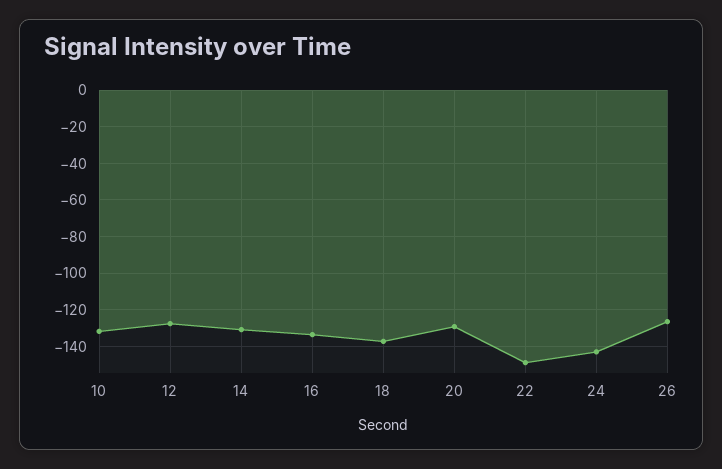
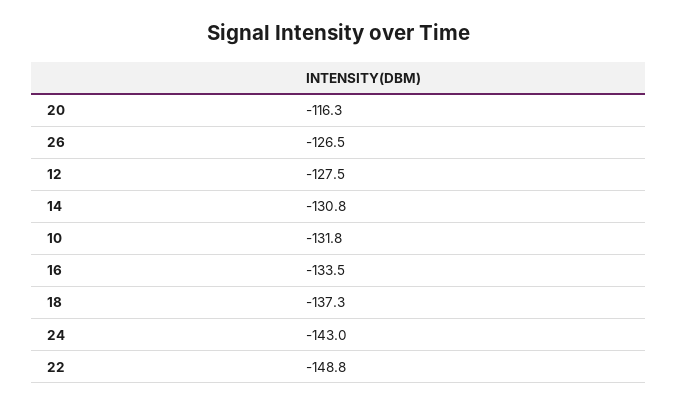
  {
    "10": -131.8,
    "12": -127.5,
    "14": -130.8,
    "16": -133.5,
    "18": -137.3,
-   "20": -130,
+   "20": -116.3,
    "22": -148.8,
    "24": -143,
    "26": -126.5
  }

